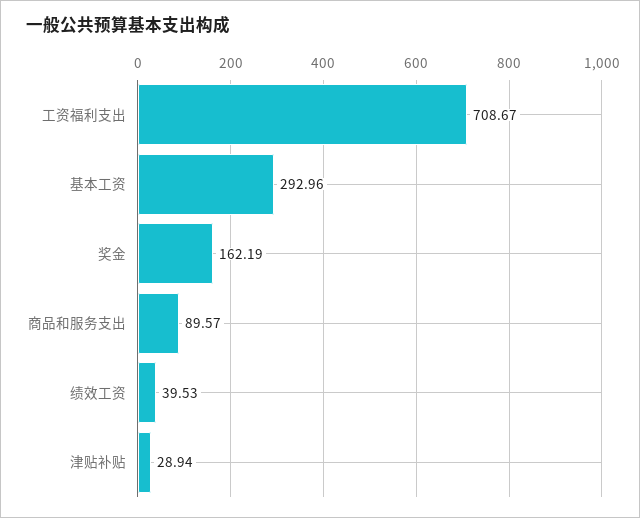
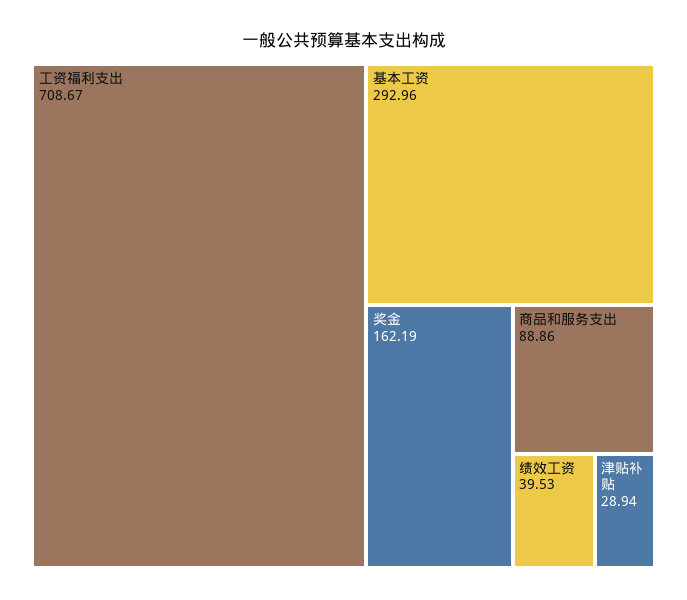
  {
    "工资福利支出": 708.67,
    "基本工资": 292.96,
    "奖金": 162.19,
-   "商品和服务支出": 89.57,
+   "商品和服务支出": 88.86,
    "绩效工资": 39.53,
    "津贴补贴": 28.94
  }

